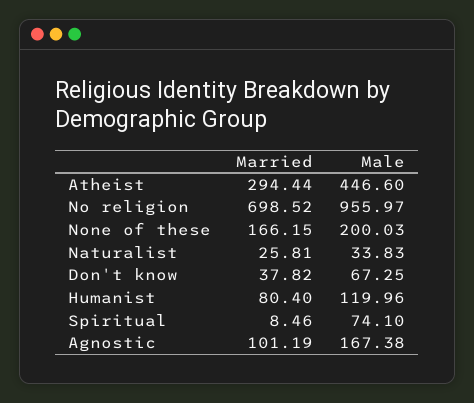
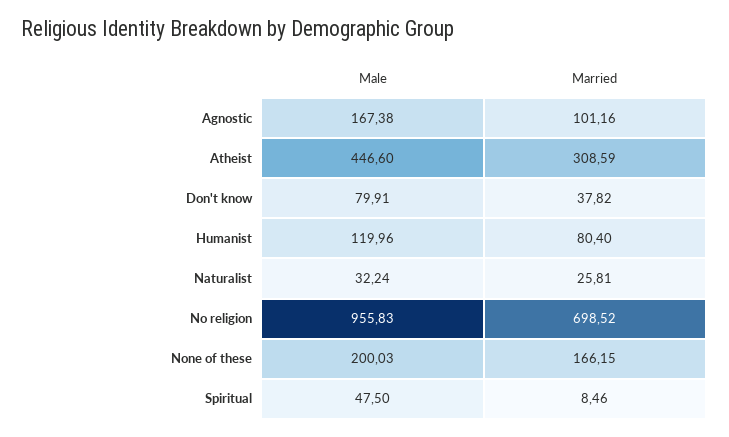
  {
    "Married": {
-     "Atheist": 294.44,
+     "Atheist": 308.59,
      "No religion": 698.52,
      "None of these": 166.15,
      "Naturalist": 25.81,
      "Don't know": 37.82,
      "Humanist": 80.4,
      "Spiritual": 8.46,
-     "Agnostic": 101.19
+     "Agnostic": 101.16
    },
    "Male": {
      "Atheist": 446.6,
-     "No religion": 955.97,
+     "No religion": 955.83,
      "None of these": 200.03,
-     "Naturalist": 33.83,
+     "Naturalist": 32.24,
-     "Don't know": 67.25,
+     "Don't know": 79.91,
      "Humanist": 119.96,
-     "Spiritual": 74.1,
+     "Spiritual": 47.5,
      "Agnostic": 167.38
    }
  }

